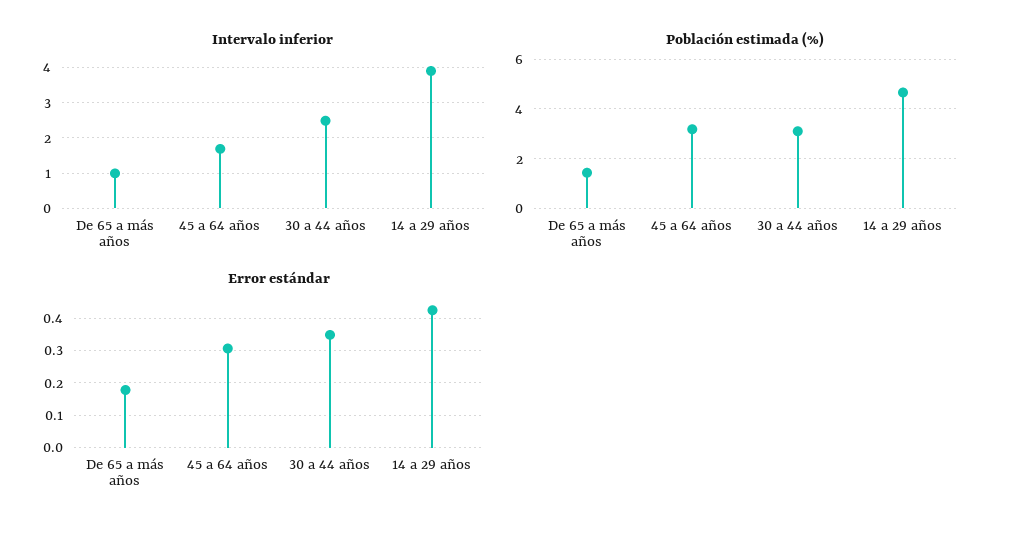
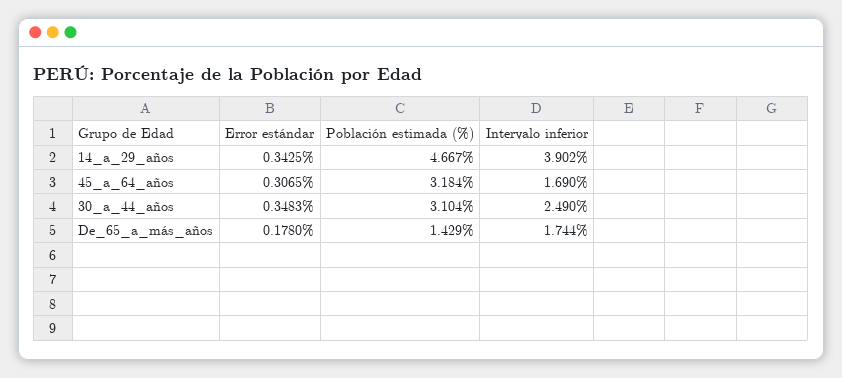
  {
    "Intervalo inferior": {
-     "De 65 a más años": 1,
+     "De 65 a más años": 1.744,
      "45 a 64 años": 1.69,
      "30 a 44 años": 2.49,
      "14 a 29 años": 3.902
    },
    "Población estimada (%)": {
      "De 65 a más años": 1.429,
      "45 a 64 años": 3.184,
      "30 a 44 años": 3.104,
      "14 a 29 años": 4.667
    },
    "Error estándar": {
      "De 65 a más años": 0.178,
      "45 a 64 años": 0.3065,
      "30 a 44 años": 0.3483,
-     "14 a 29 años": 0.42
+     "14 a 29 años": 0.3425
    }
  }

